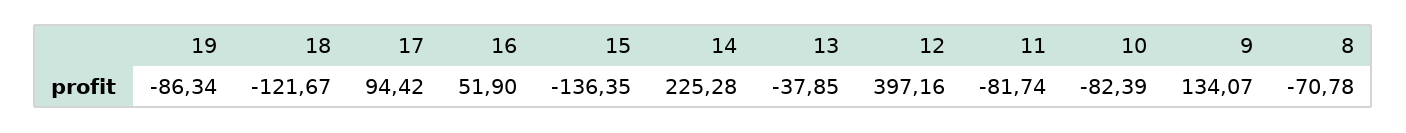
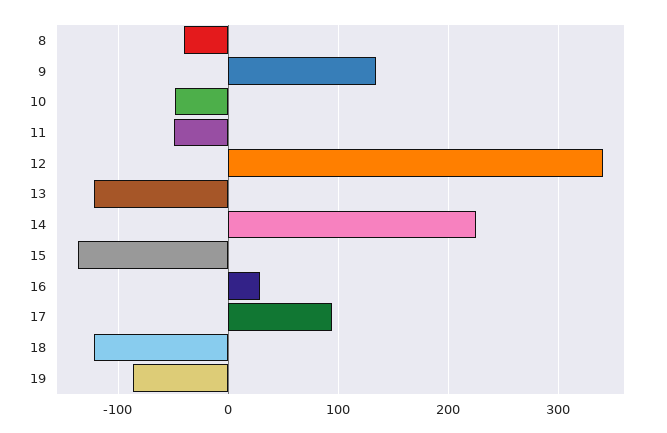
  {
    "19": -86.34,
    "18": -121.67,
    "17": 94.42,
-   "16": 51.9,
+   "16": 30,
    "15": -136.35,
    "14": 225.28,
-   "13": -37.85,
+   "13": -120,
-   "12": 397.16,
+   "12": 340,
-   "11": -81.74,
+   "11": -50,
-   "10": -82.39,
+   "10": -50,
    "9": 134.07,
-   "8": -70.78
+   "8": -40
  }

